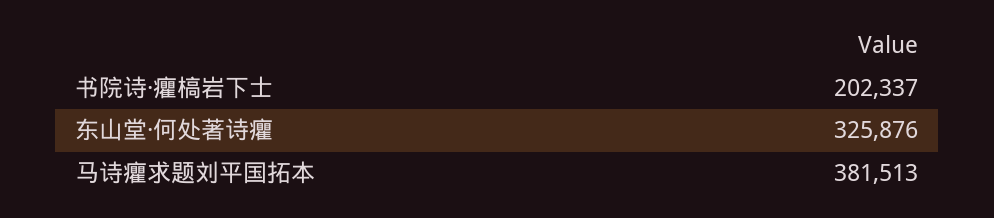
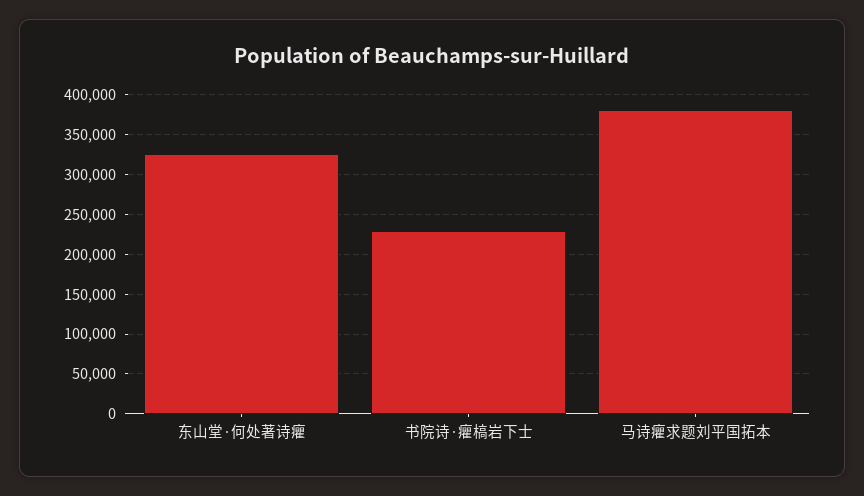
  {
-   "书院诗·癯槁岩下士": 202337,
+   "书院诗·癯槁岩下士": 230000,
    "东山堂·何处著诗癯": 325876,
    "马诗癯求题刘平国拓本": 381513
  }

